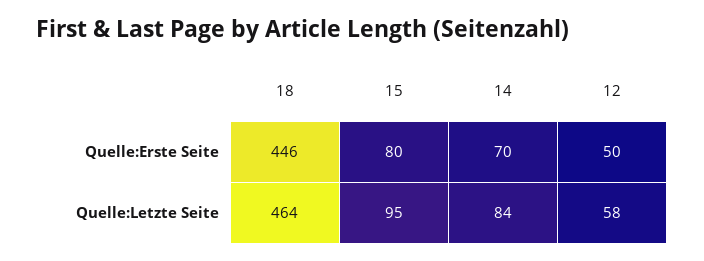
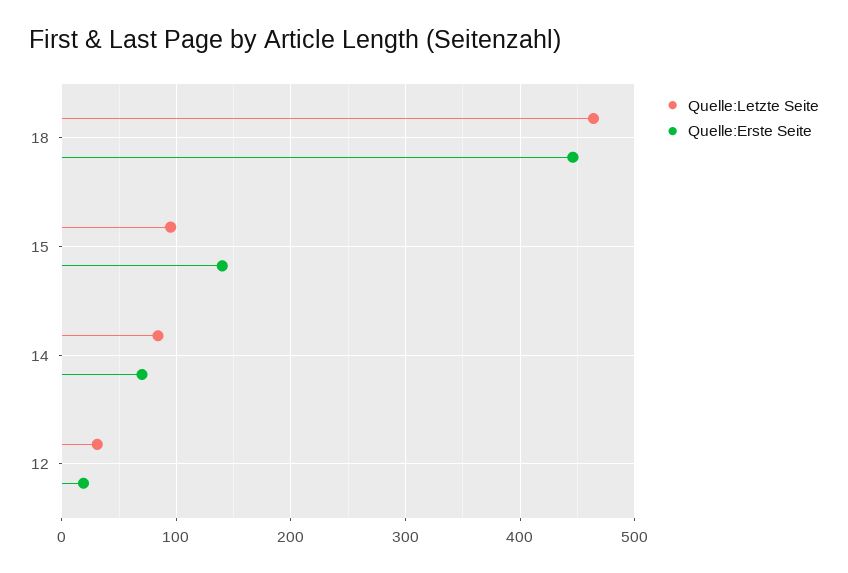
  {
    "Quelle:Erste Seite": {
      "18": 446,
-     "15": 80,
+     "15": 140,
      "14": 70,
-     "12": 50
+     "12": 20
    },
    "Quelle:Letzte Seite": {
      "18": 464,
      "15": 95,
      "14": 84,
-     "12": 58
+     "12": 30
    }
  }

